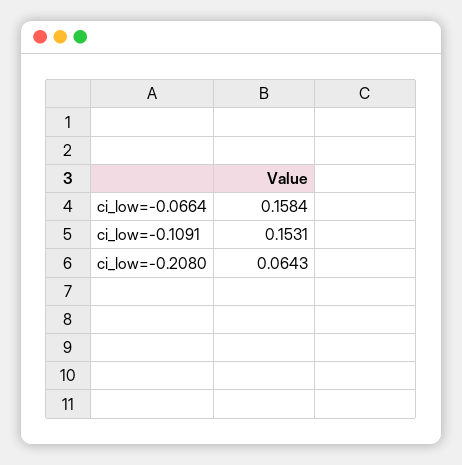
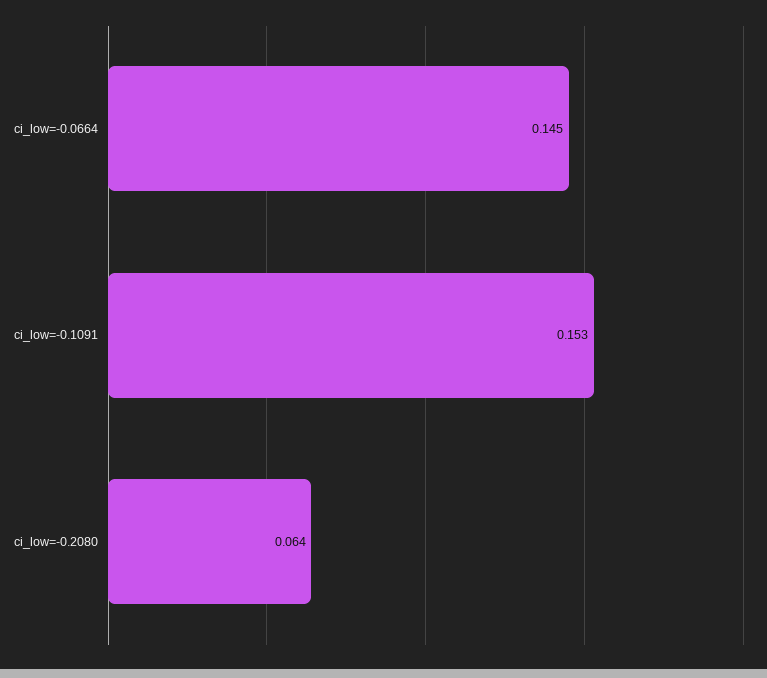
  {
-   "ci_low=-0.0664": 0.1584,
+   "ci_low=-0.0664": 0.145,
    "ci_low=-0.1091": 0.1531,
    "ci_low=-0.2080": 0.0643
  }

